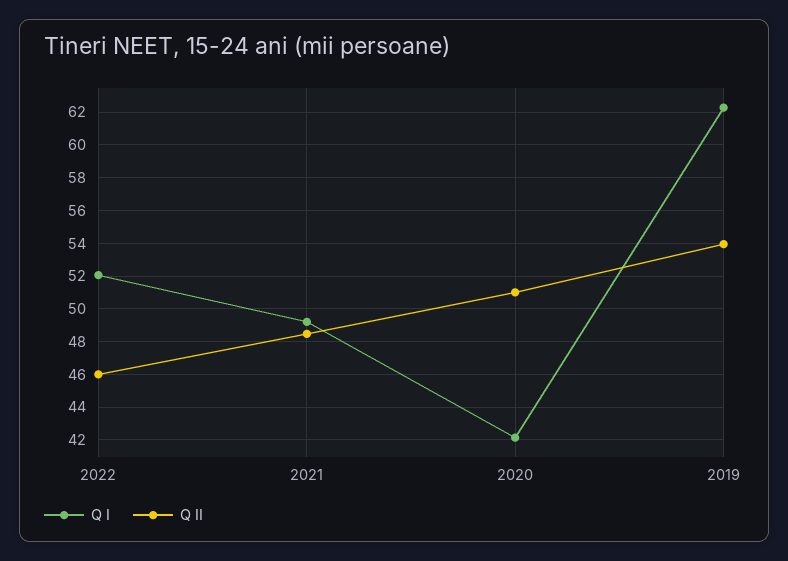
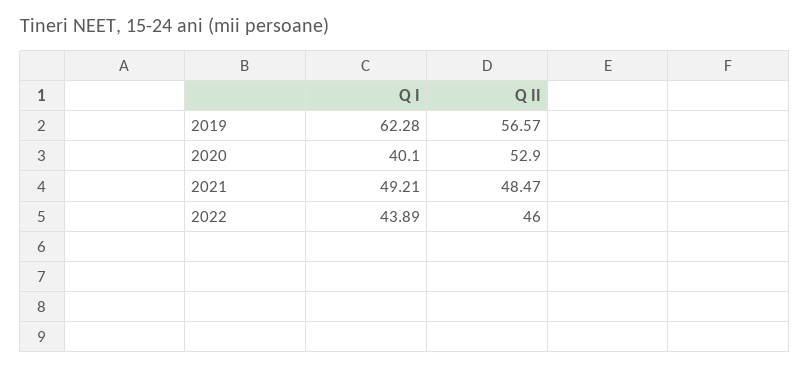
  {
    "Q I": {
-     "2022": 52,
+     "2022": 43.89,
      "2021": 49.21,
-     "2020": 42,
+     "2020": 40.1,
      "2019": 62.28
    },
    "Q II": {
      "2022": 46,
      "2021": 48.47,
-     "2020": 51,
+     "2020": 52.9,
-     "2019": 54
+     "2019": 56.57
    }
  }

